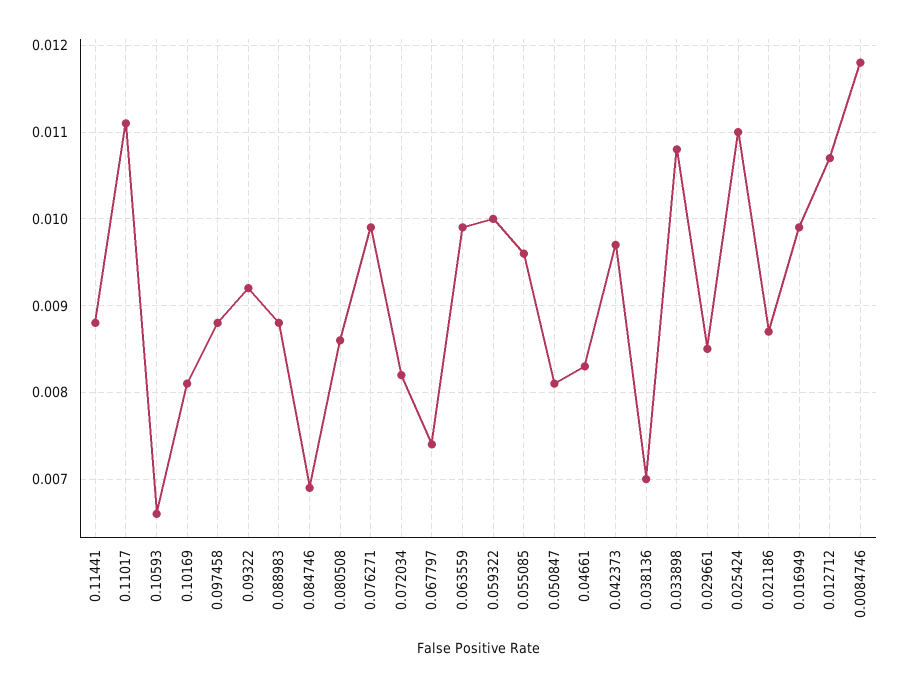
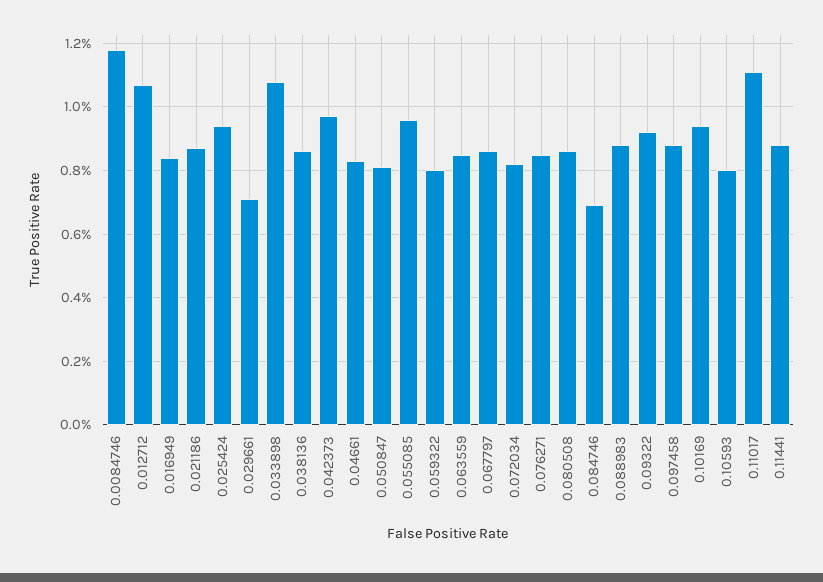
  {
    "0.11441": 0.0088,
    "0.11017": 0.0111,
-   "0.10593": 0.0066,
+   "0.10593": 0.008,
-   "0.10169": 0.0081,
+   "0.10169": 0.0095,
    "0.097458": 0.0088,
    "0.09322": 0.0092,
    "0.088983": 0.0088,
    "0.084746": 0.0069,
    "0.080508": 0.0086,
-   "0.076271": 0.0099,
+   "0.076271": 0.0085,
    "0.072034": 0.0082,
-   "0.067797": 0.0074,
+   "0.067797": 0.0085,
-   "0.063559": 0.0099,
+   "0.063559": 0.0085,
-   "0.059322": 0.01,
+   "0.059322": 0.008,
    "0.055085": 0.0096,
    "0.050847": 0.0081,
    "0.04661": 0.0083,
    "0.042373": 0.0097,
-   "0.038136": 0.007,
+   "0.038136": 0.0085,
    "0.033898": 0.0108,
-   "0.029661": 0.0085,
+   "0.029661": 0.007,
-   "0.025424": 0.011,
+   "0.025424": 0.0095,
    "0.021186": 0.0087,
-   "0.016949": 0.0099,
+   "0.016949": 0.0085,
    "0.012712": 0.0107,
    "0.0084746": 0.0118
  }

